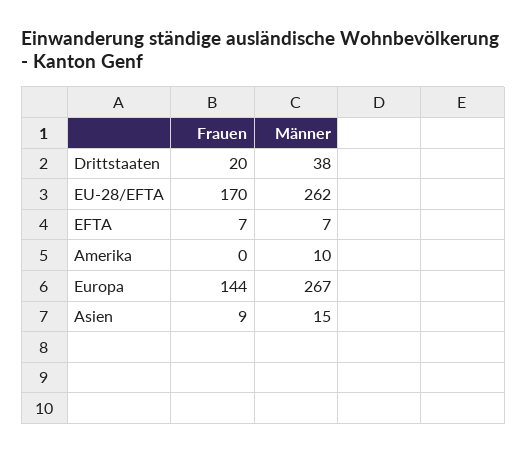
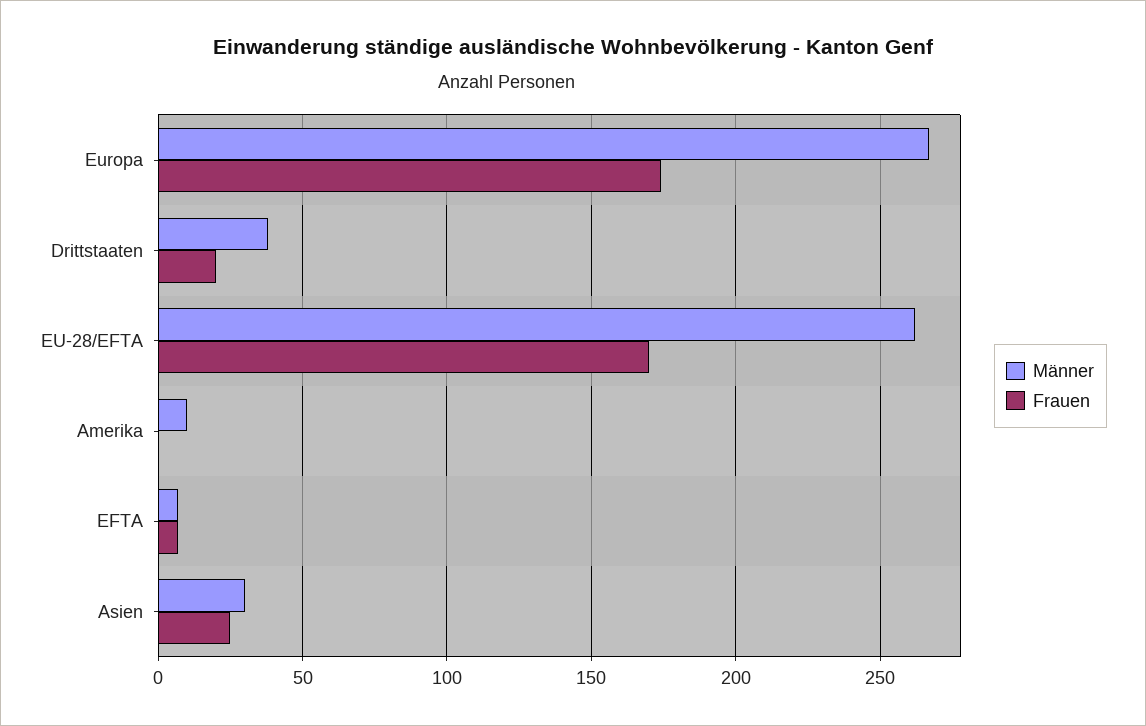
  {
    "Frauen": {
      "Drittstaaten": 20,
      "EU-28/EFTA": 170,
      "EFTA": 7,
      "Amerika": 0,
-     "Europa": 144,
+     "Europa": 175,
-     "Asien": 9
+     "Asien": 25
    },
    "Männer": {
      "Drittstaaten": 38,
      "EU-28/EFTA": 262,
      "EFTA": 7,
      "Amerika": 10,
      "Europa": 267,
-     "Asien": 15
+     "Asien": 30
    }
  }

